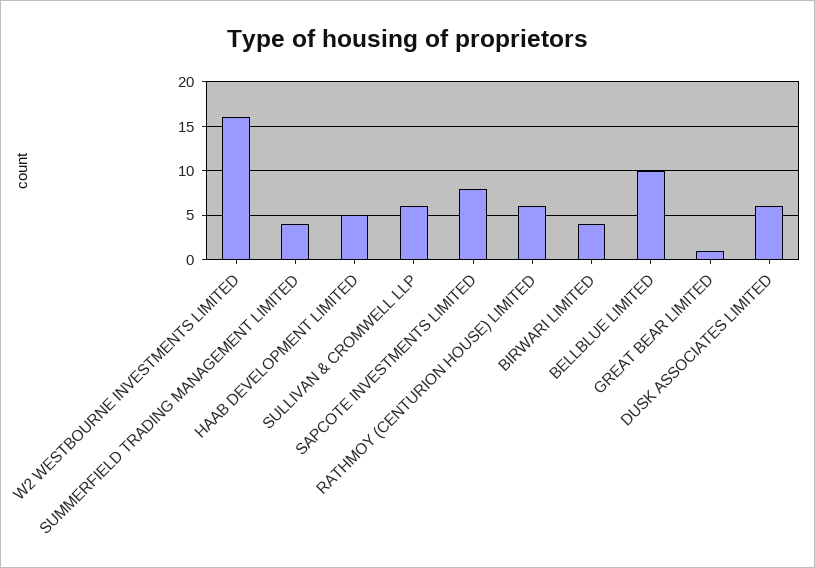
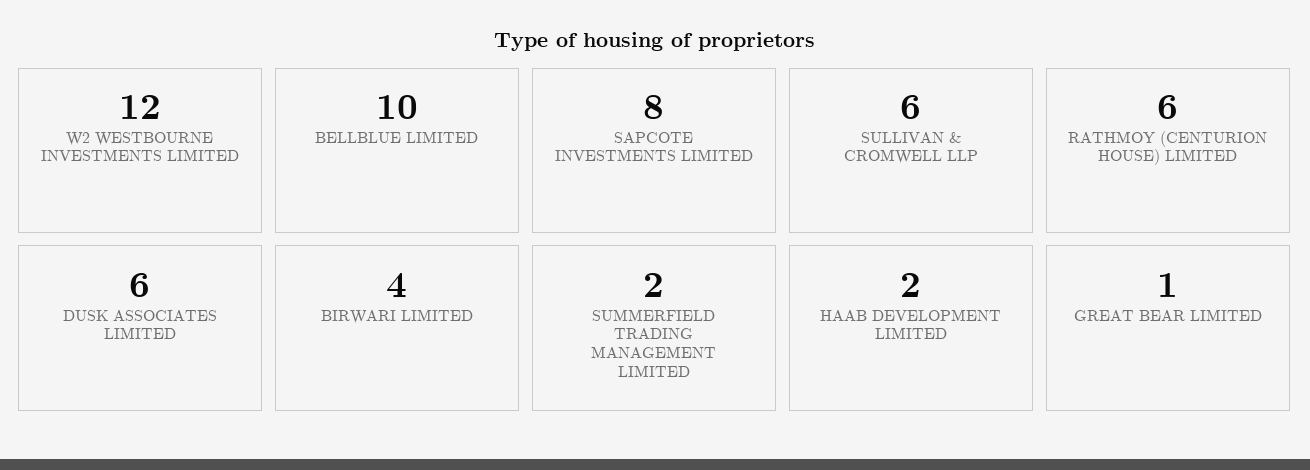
  {
-   "W2 WESTBOURNE INVESTMENTS LIMITED": 16,
+   "W2 WESTBOURNE INVESTMENTS LIMITED": 12,
-   "SUMMERFIELD TRADING MANAGEMENT LIMITED": 4,
+   "SUMMERFIELD TRADING MANAGEMENT LIMITED": 2,
-   "HAAB DEVELOPMENT LIMITED": 5,
+   "HAAB DEVELOPMENT LIMITED": 2,
    "SULLIVAN & CROMWELL LLP": 6,
    "SAPCOTE INVESTMENTS LIMITED": 8,
    "RATHMOY (CENTURION HOUSE) LIMITED": 6,
    "BIRWARI LIMITED": 4,
    "BELLBLUE LIMITED": 10,
    "GREAT BEAR LIMITED": 1,
    "DUSK ASSOCIATES LIMITED": 6
  }

